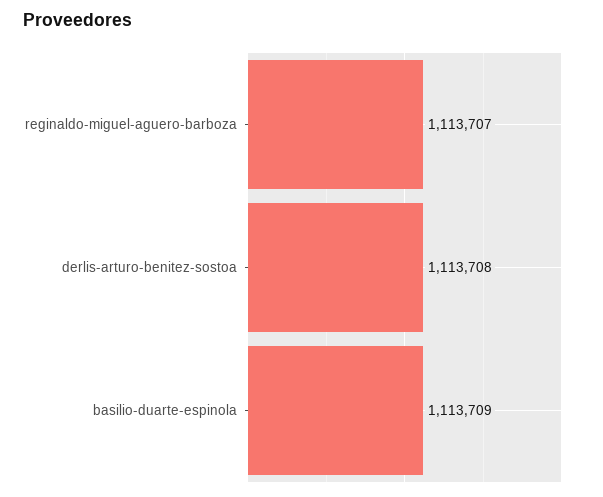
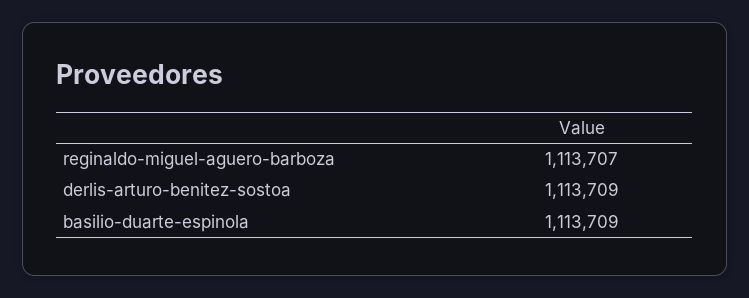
  {
    "reginaldo-miguel-aguero-barboza": 1113707,
-   "derlis-arturo-benitez-sostoa": 1113708,
+   "derlis-arturo-benitez-sostoa": 1113709,
    "basilio-duarte-espinola": 1113709
  }

